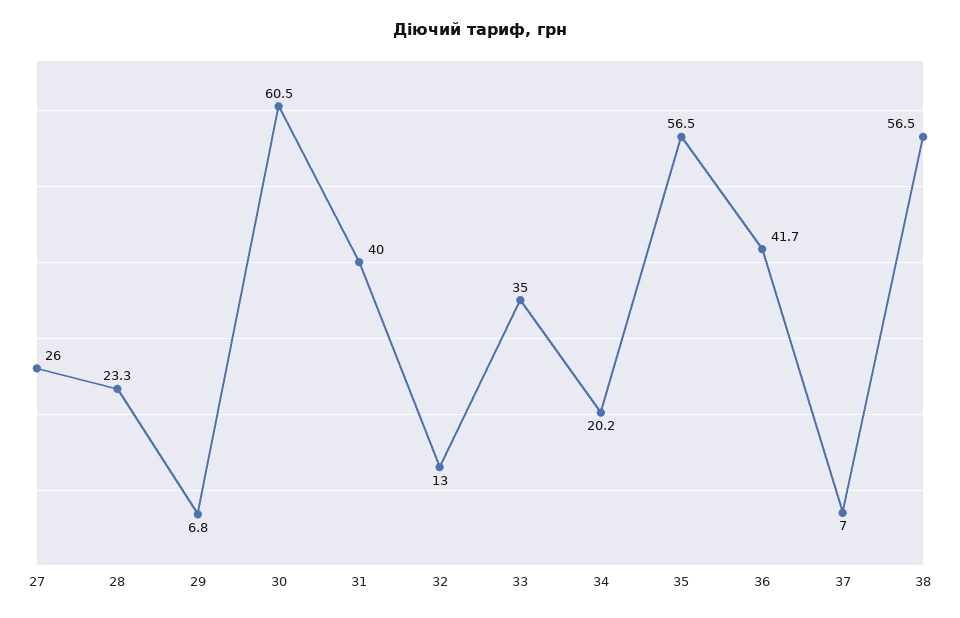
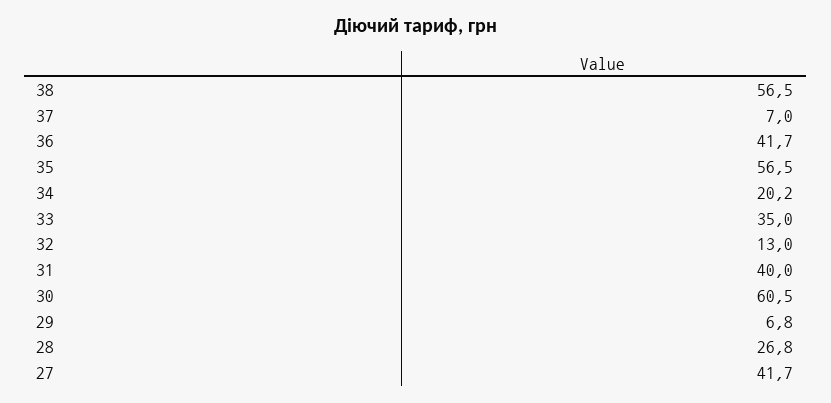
  {
-   "27": 26,
+   "27": 41.7,
-   "28": 23.3,
+   "28": 26.8,
    "29": 6.8,
    "30": 60.5,
    "31": 40,
    "32": 13,
    "33": 35,
    "34": 20.2,
    "35": 56.5,
    "36": 41.7,
    "37": 7,
    "38": 56.5
  }

